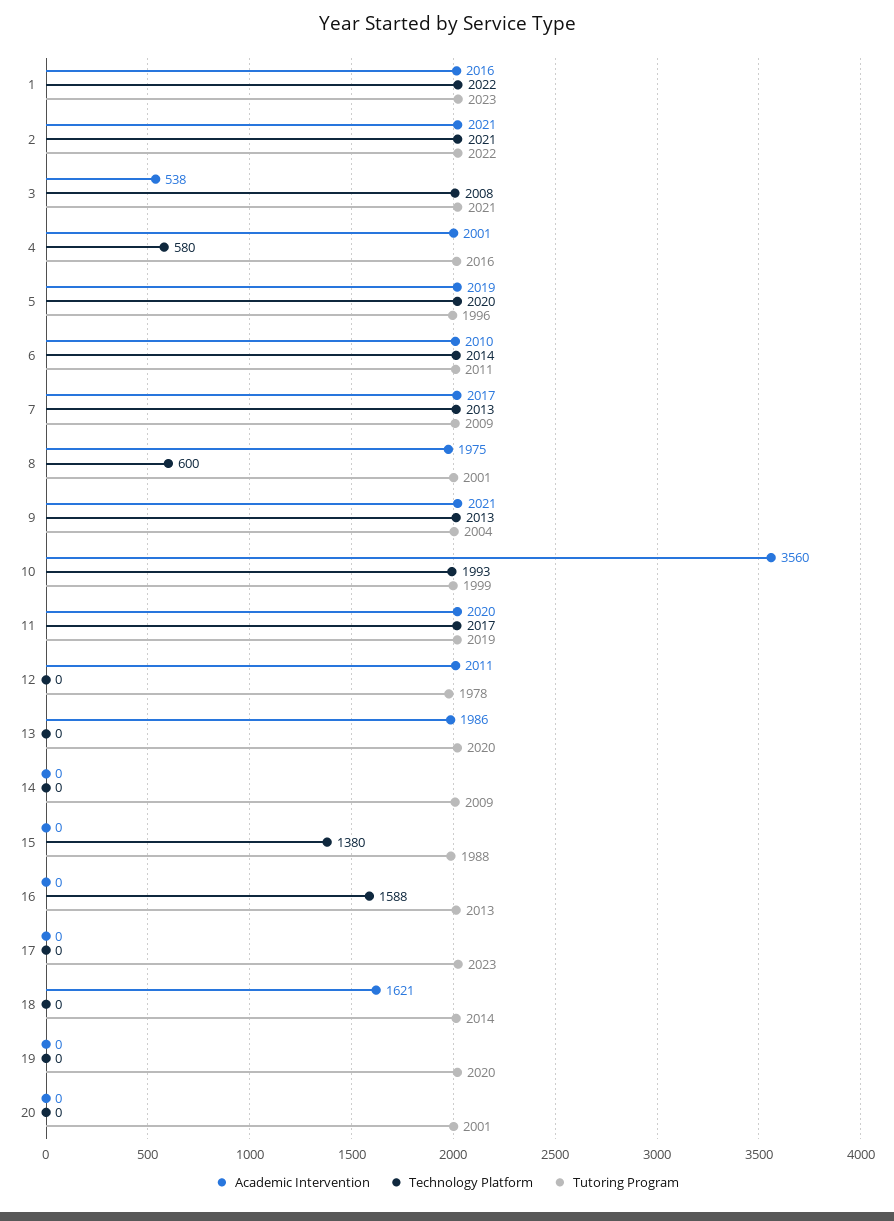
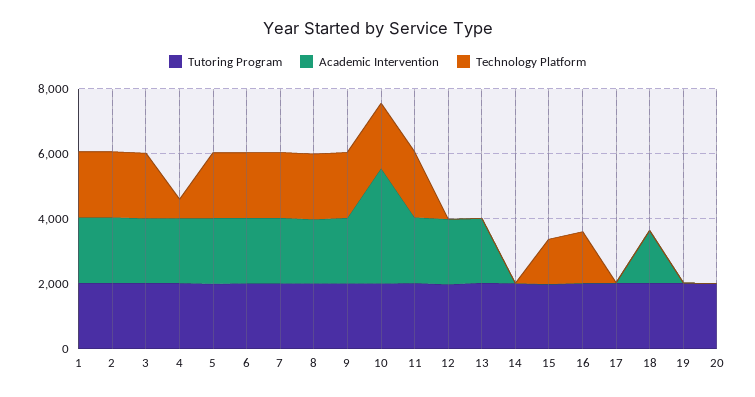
  {
    "Academic Intervention": {
      "1": 2016,
      "2": 2021,
-     "3": 538,
+     "3": 2000,
      "4": 2001,
      "5": 2019,
      "6": 2010,
      "7": 2017,
      "8": 1975,
      "9": 2021,
      "10": 3560,
      "11": 2020,
      "12": 2011,
      "13": 1986,
      "14": 0,
      "15": 0,
      "16": 0,
      "17": 0,
      "18": 1621,
      "19": 0,
      "20": 0
    },
    "Technology Platform": {
      "1": 2022,
      "2": 2021,
      "3": 2008,
      "4": 580,
      "5": 2020,
      "6": 2014,
      "7": 2013,
-     "8": 600,
+     "8": 2000,
      "9": 2013,
      "10": 1993,
      "11": 2017,
      "12": 0,
      "13": 0,
      "14": 0,
      "15": 1380,
      "16": 1588,
      "17": 0,
      "18": 0,
      "19": 0,
      "20": 0
    },
    "Tutoring Program": {
      "1": 2023,
      "2": 2022,
      "3": 2021,
      "4": 2016,
      "5": 1996,
      "6": 2011,
      "7": 2009,
      "8": 2001,
      "9": 2004,
      "10": 1999,
      "11": 2019,
      "12": 1978,
      "13": 2020,
      "14": 2009,
      "15": 1988,
      "16": 2013,
      "17": 2023,
      "18": 2014,
      "19": 2020,
      "20": 2001
    }
  }

